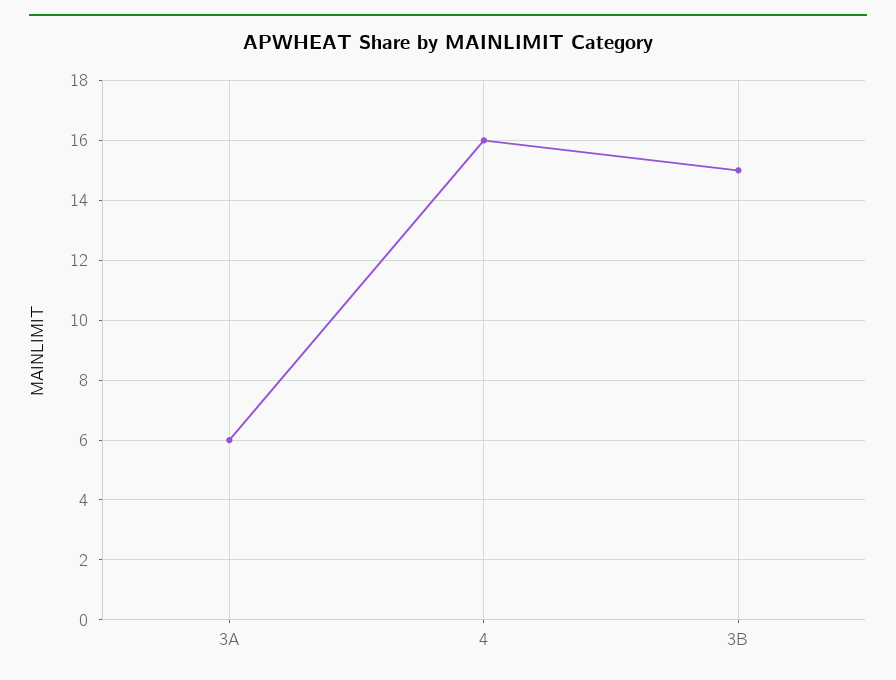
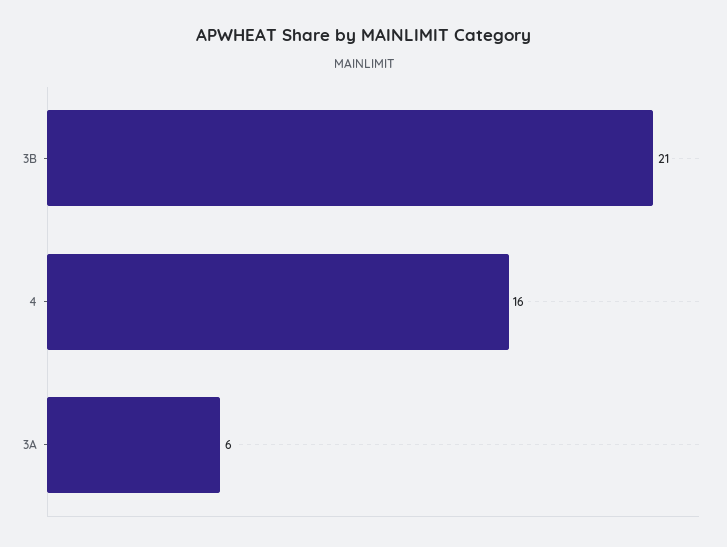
  {
    "3A": 6,
    "4": 16,
-   "3B": 15
+   "3B": 21
  }

